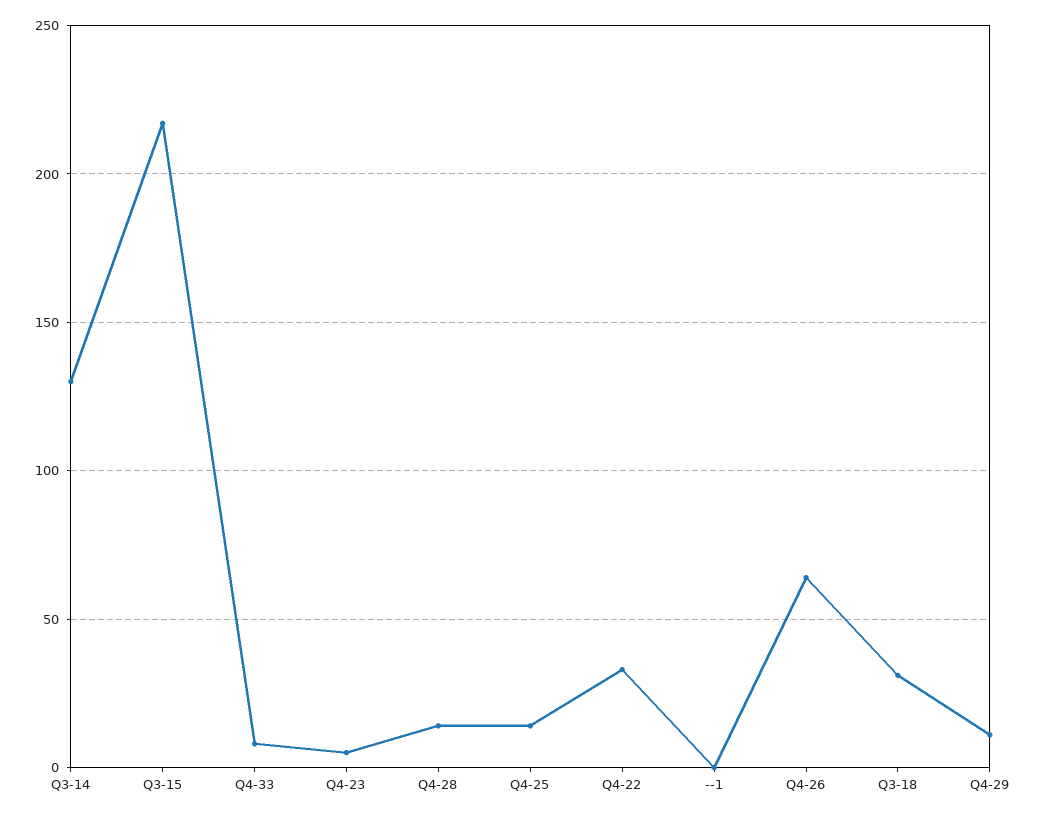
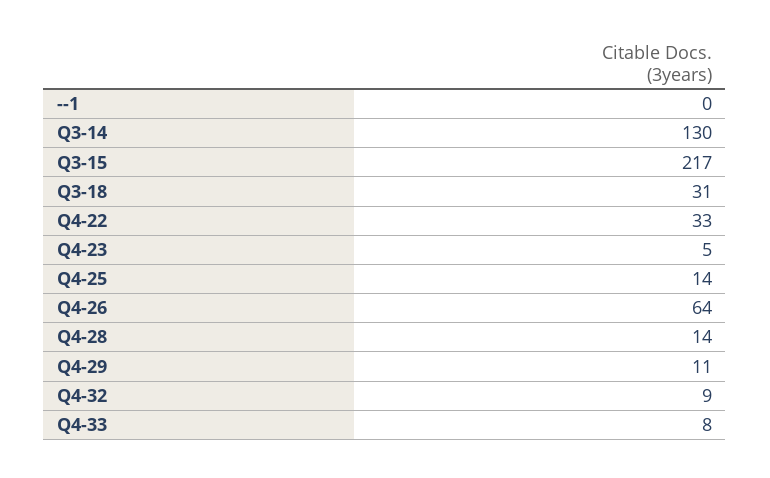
  {
    "Q3-14": 130,
    "Q3-15": 217,
    "Q4-33": 8,
    "Q4-23": 5,
    "Q4-28": 14,
    "Q4-25": 14,
    "Q4-22": 33,
    "--1": 0,
    "Q4-26": 64,
    "Q3-18": 31,
-   "Q4-29": 11
+   "Q4-29": 11,
+   "Q4-32": 9
  }

